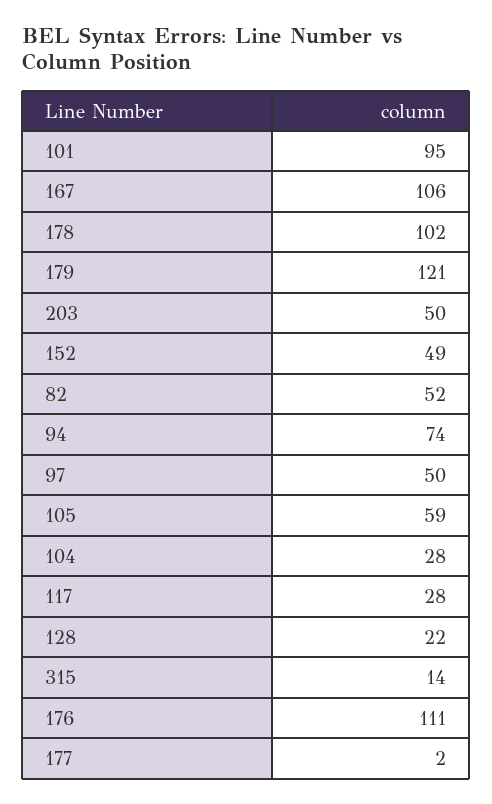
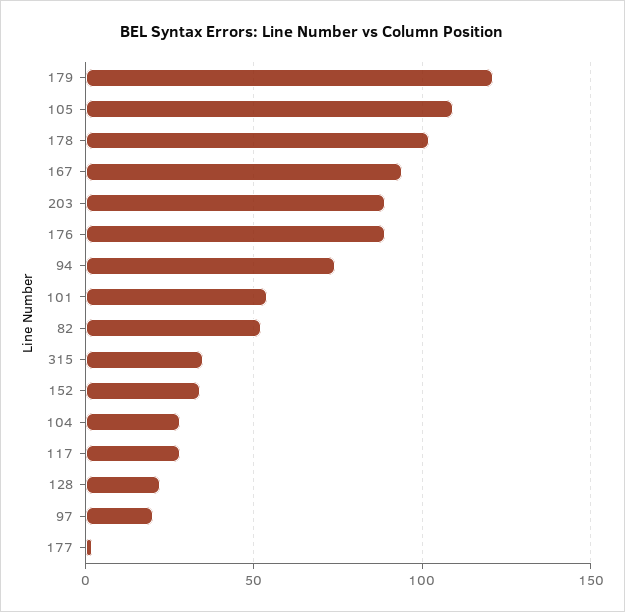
  {
-   "101": 95,
+   "101": 55,
-   "167": 106,
+   "167": 95,
    "178": 102,
    "179": 121,
-   "203": 50,
+   "203": 90,
-   "152": 49,
+   "152": 35,
    "82": 52,
    "94": 74,
-   "97": 50,
+   "97": 20,
-   "105": 59,
+   "105": 110,
    "104": 28,
    "117": 28,
    "128": 22,
-   "315": 14,
+   "315": 35,
-   "176": 111,
+   "176": 90,
    "177": 2
  }

